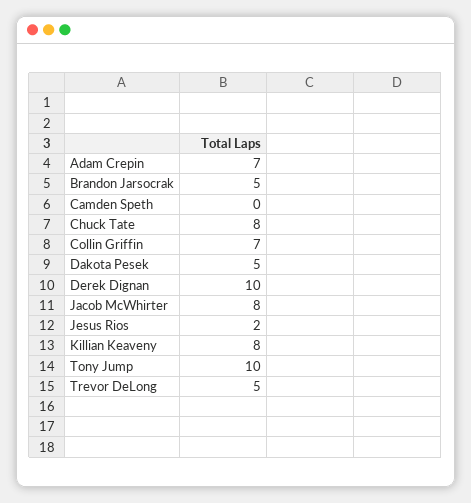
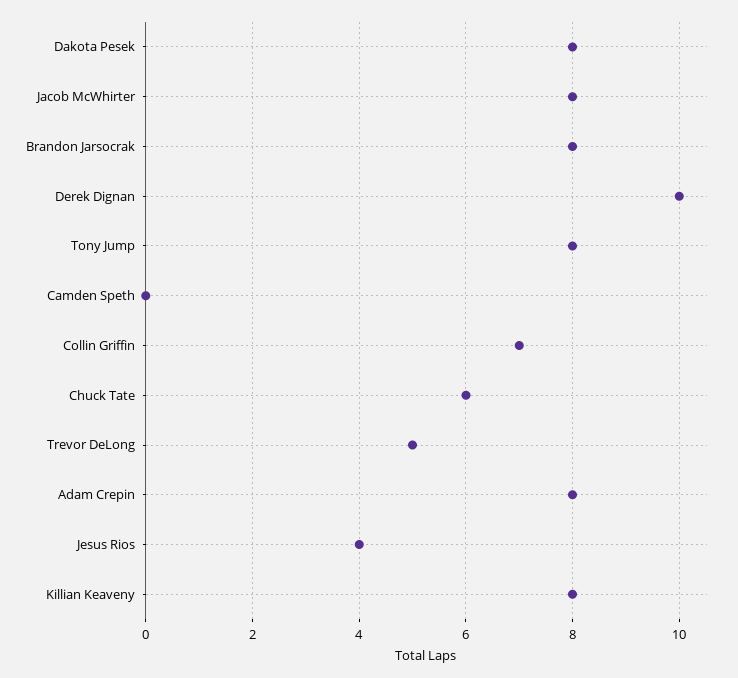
  {
-   "Adam Crepin": 7,
+   "Adam Crepin": 8,
-   "Brandon Jarsocrak": 5,
+   "Brandon Jarsocrak": 8,
    "Camden Speth": 0,
-   "Chuck Tate": 8,
+   "Chuck Tate": 6,
    "Collin Griffin": 7,
-   "Dakota Pesek": 5,
+   "Dakota Pesek": 8,
    "Derek Dignan": 10,
    "Jacob McWhirter": 8,
-   "Jesus Rios": 2,
+   "Jesus Rios": 4,
    "Killian Keaveny": 8,
-   "Tony Jump": 10,
+   "Tony Jump": 8,
    "Trevor DeLong": 5
  }

